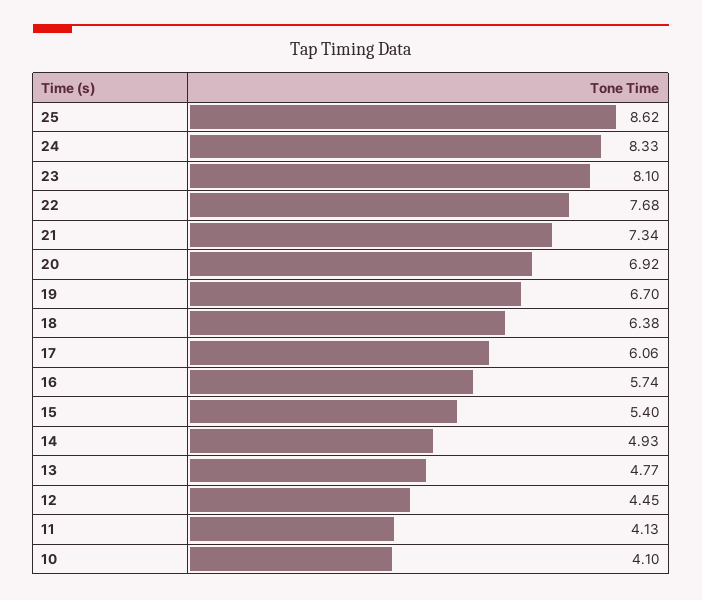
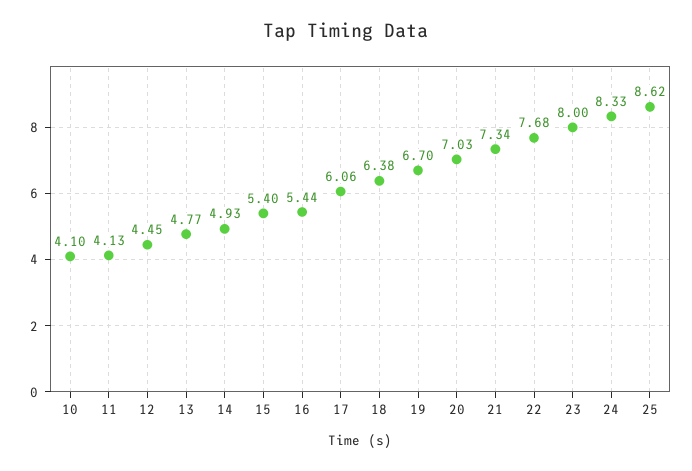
  {
    "25": 8.62,
    "24": 8.33,
-   "23": 8.1,
+   "23": 8,
    "22": 7.68,
    "21": 7.34,
-   "20": 6.92,
+   "20": 7.03,
    "19": 6.7,
    "18": 6.38,
    "17": 6.06,
-   "16": 5.74,
+   "16": 5.44,
    "15": 5.4,
    "14": 4.93,
    "13": 4.77,
    "12": 4.45,
    "11": 4.13,
    "10": 4.1
  }

